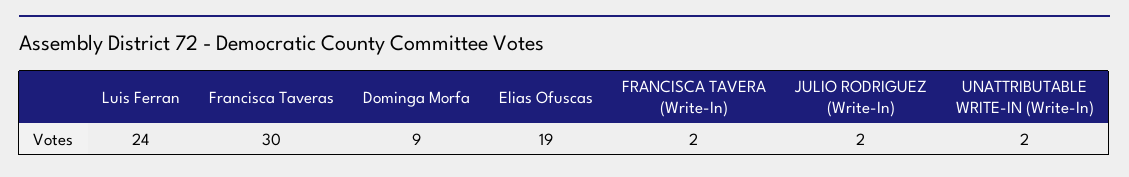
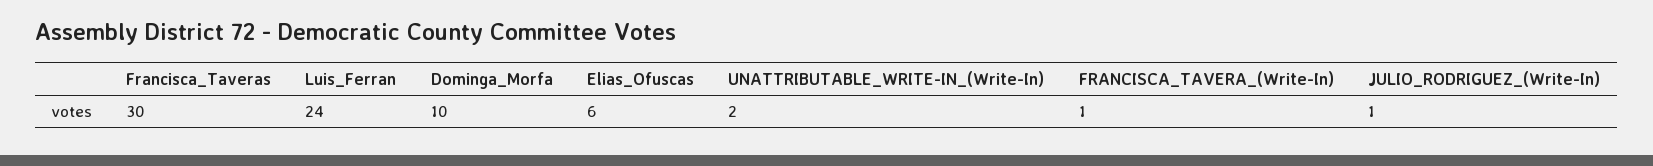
  {
    "Luis Ferran": 24,
    "Francisca Taveras": 30,
-   "Dominga Morfa": 9,
+   "Dominga Morfa": 10,
-   "Elias Ofuscas": 19,
+   "Elias Ofuscas": 6,
-   "FRANCISCA TAVERA (Write-In)": 2,
+   "FRANCISCA TAVERA (Write-In)": 1,
-   "JULIO RODRIGUEZ (Write-In)": 2,
+   "JULIO RODRIGUEZ (Write-In)": 1,
    "UNATTRIBUTABLE WRITE-IN (Write-In)": 2
  }

